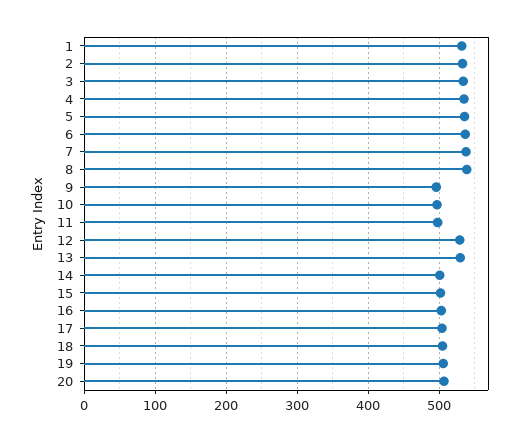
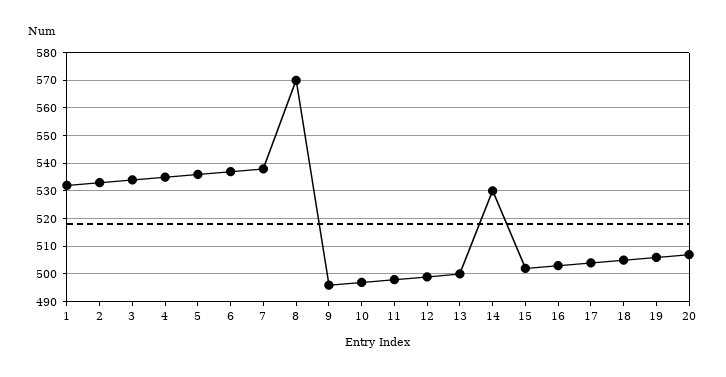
  {
    "1": 530,
    "2": 535,
    "3": 535,
    "4": 535,
    "5": 535,
    "6": 535,
    "7": 540,
-   "8": 540,
+   "8": 570,
    "9": 495,
    "10": 495,
    "11": 500,
-   "12": 530,
+   "12": 500,
-   "13": 530,
+   "13": 500,
-   "14": 500,
+   "14": 530,
    "15": 500,
    "16": 505,
    "17": 505,
    "18": 505,
    "19": 505,
    "20": 505
  }

